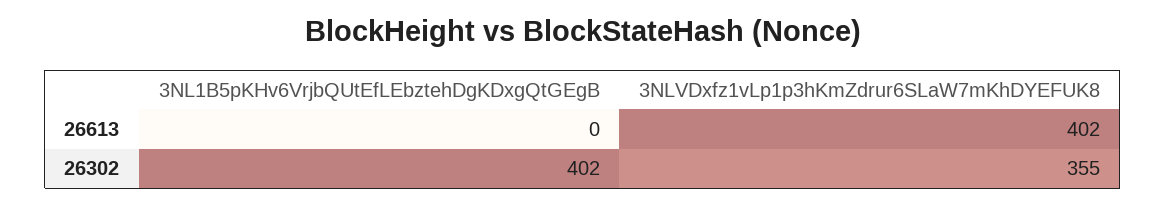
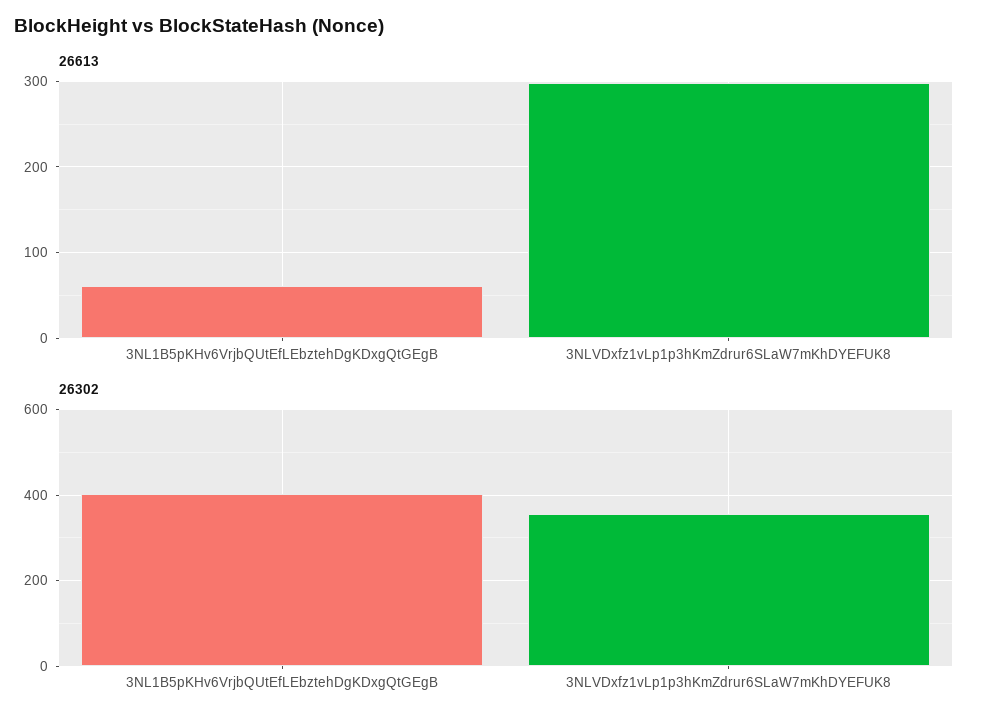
  {
    "26613": {
-     "3NL1B5pKHv6VrjbQUtEfLEbztehDgKDxgQtGEgB": 0,
+     "3NL1B5pKHv6VrjbQUtEfLEbztehDgKDxgQtGEgB": 60,
-     "3NLVDxfz1vLp1p3hKmZdrur6SLaW7mKhDYEFUK8": 402
+     "3NLVDxfz1vLp1p3hKmZdrur6SLaW7mKhDYEFUK8": 300
    },
    "26302": {
      "3NL1B5pKHv6VrjbQUtEfLEbztehDgKDxgQtGEgB": 402,
      "3NLVDxfz1vLp1p3hKmZdrur6SLaW7mKhDYEFUK8": 355
    }
  }

